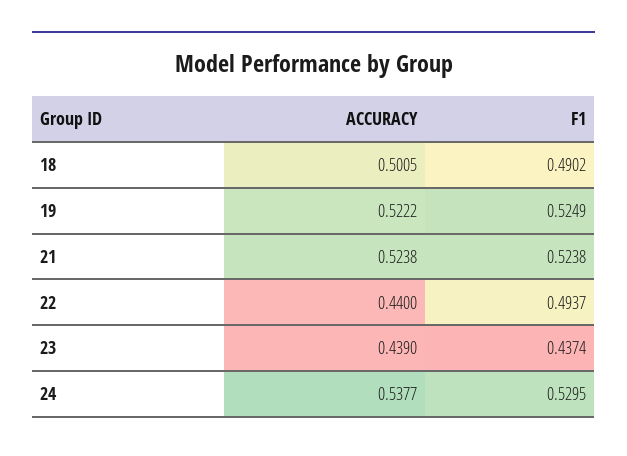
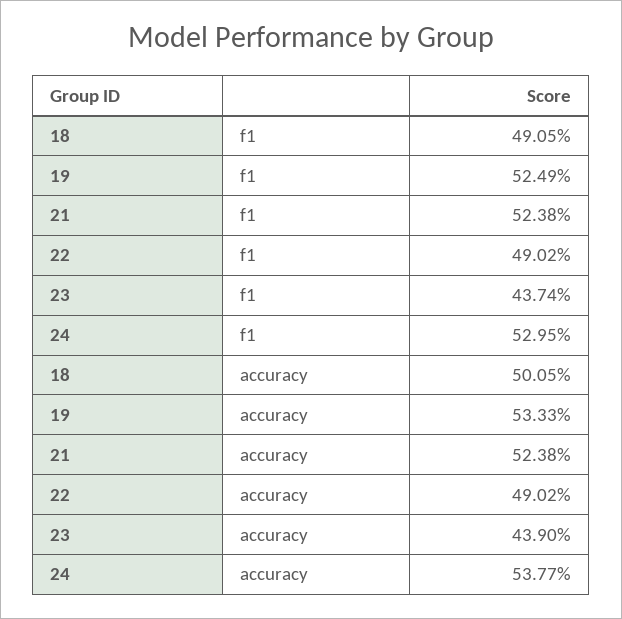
  {
    "ACCURACY": {
      "18": 0.5005,
-     "19": 0.5222,
+     "19": 0.5333,
      "21": 0.5238,
-     "22": 0.44,
+     "22": 0.4902,
      "23": 0.439,
      "24": 0.5377
    },
    "F1": {
-     "18": 0.4902,
+     "18": 0.4905,
      "19": 0.5249,
      "21": 0.5238,
-     "22": 0.4937,
+     "22": 0.4902,
      "23": 0.4374,
      "24": 0.5295
    }
  }

